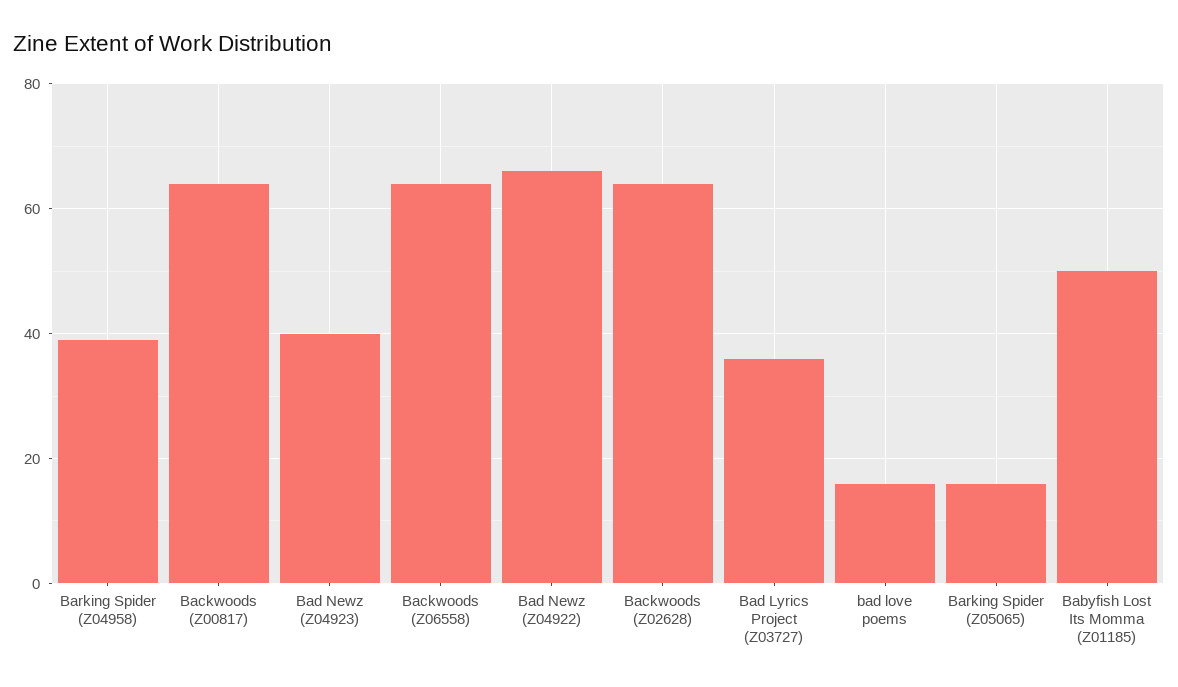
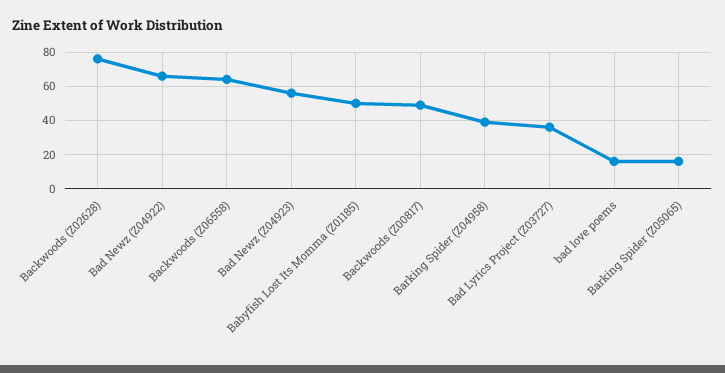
  {
    "Barking Spider (Z04958)": 40,
-   "Backwoods (Z00817)": 65,
+   "Backwoods (Z00817)": 50,
-   "Bad Newz (Z04923)": 40,
+   "Bad Newz (Z04923)": 55,
    "Backwoods (Z06558)": 65,
    "Bad Newz (Z04922)": 65,
-   "Backwoods (Z02628)": 65,
+   "Backwoods (Z02628)": 75,
    "Bad Lyrics Project (Z03727)": 35,
    "bad love poems": 15,
    "Barking Spider (Z05065)": 15,
    "Babyfish Lost Its Momma (Z01185)": 50
  }

